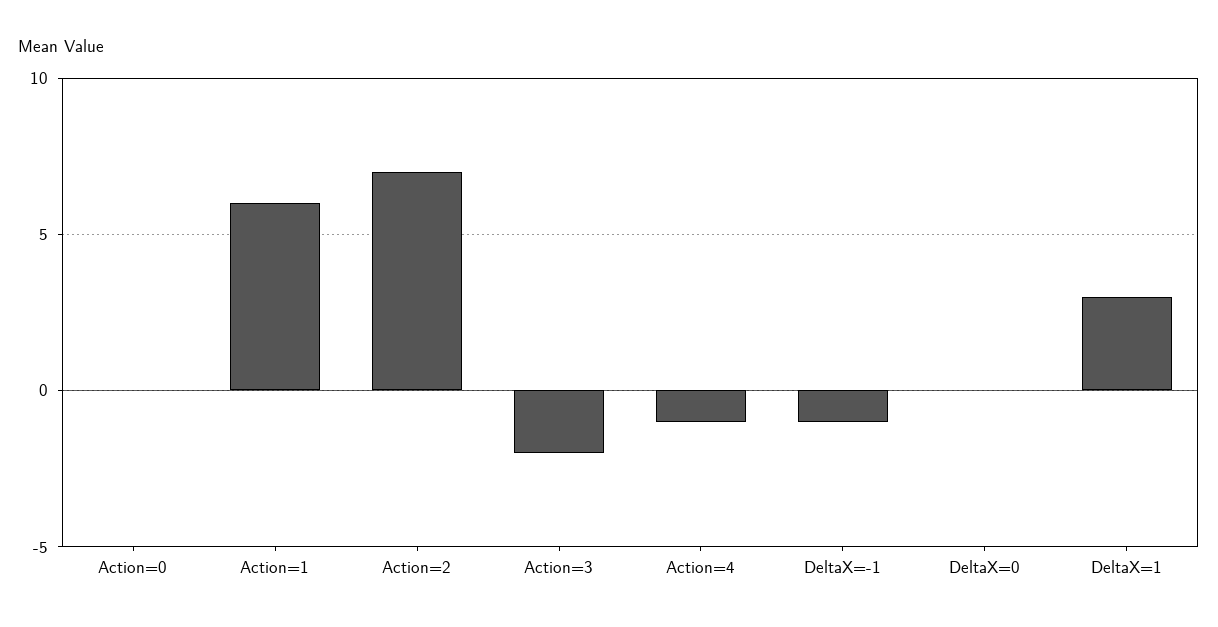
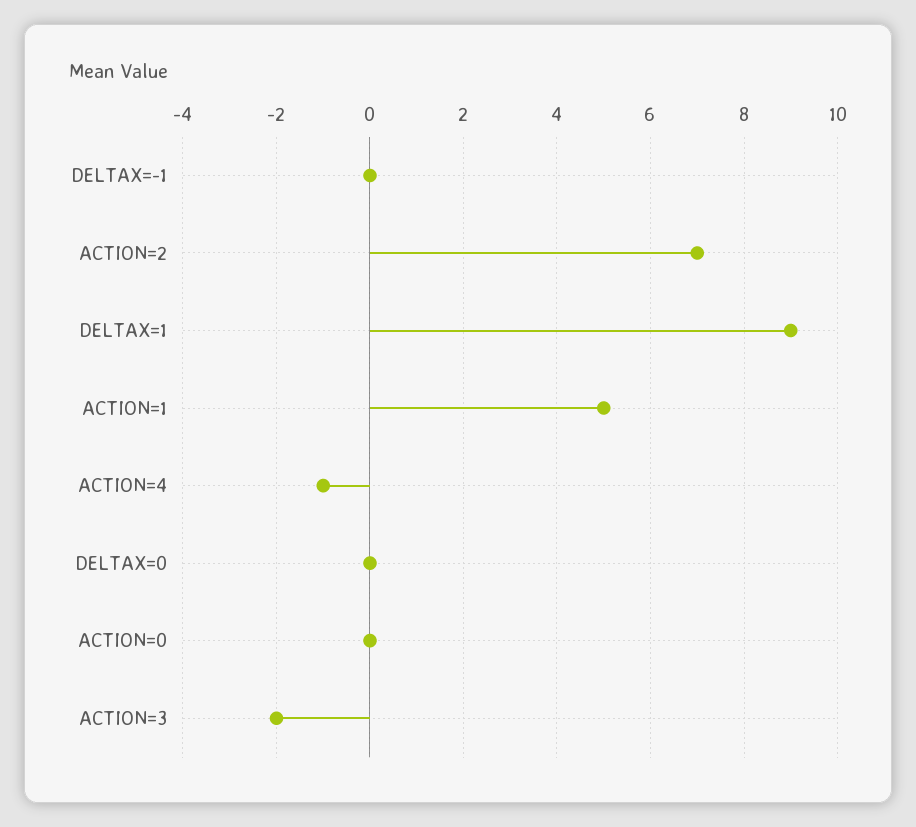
  {
    "Action=0": 0,
-   "Action=1": 6,
+   "Action=1": 5,
    "Action=2": 7,
    "Action=3": -2,
    "Action=4": -1,
-   "DeltaX=-1": -1,
+   "DeltaX=-1": 0,
    "DeltaX=0": 0,
-   "DeltaX=1": 3
+   "DeltaX=1": 9
  }

